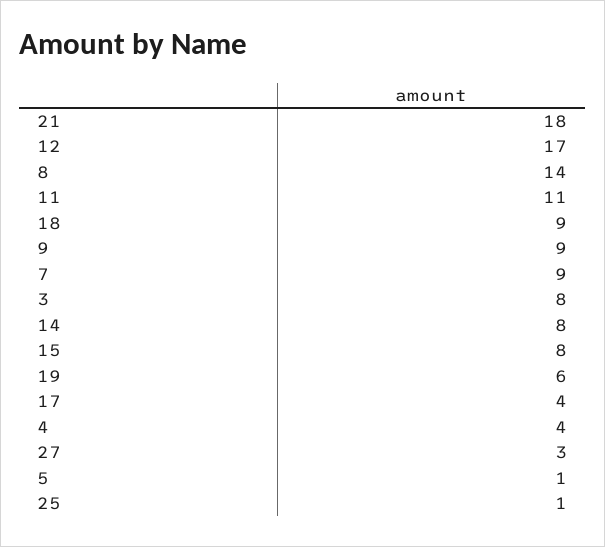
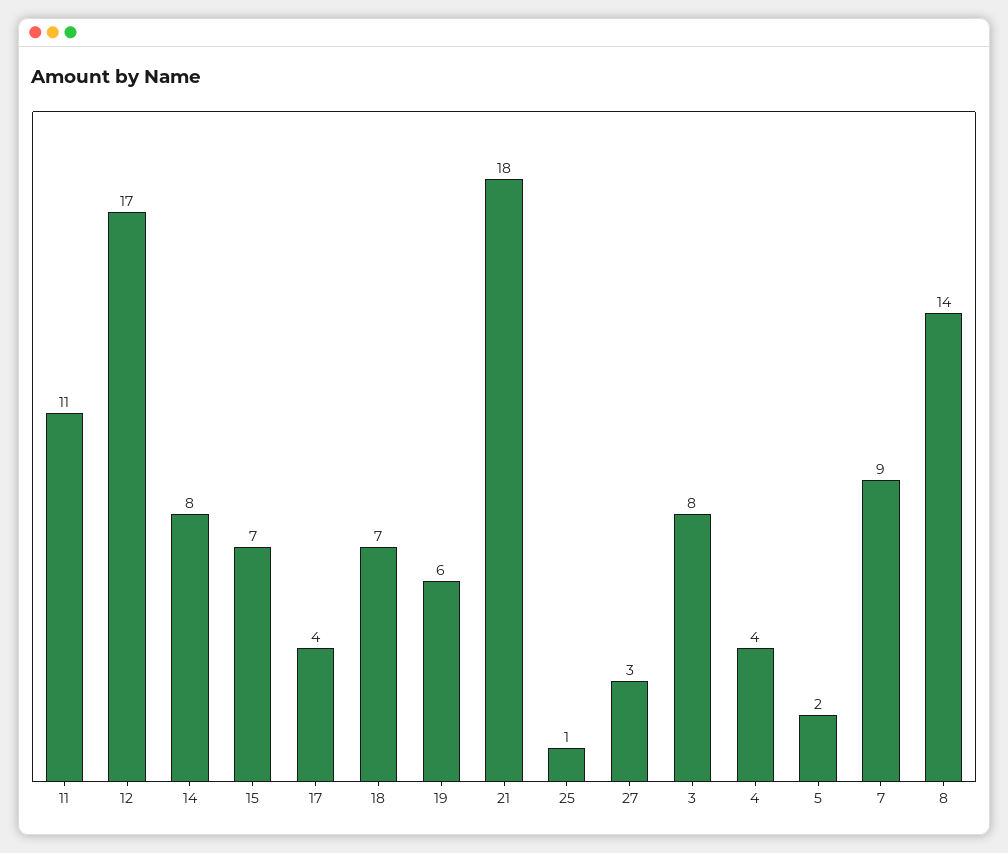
  {
    "21": 18,
    "12": 17,
    "8": 14,
    "11": 11,
-   "18": 9,
+   "18": 7,
-   "9": 9,
    "7": 9,
    "3": 8,
    "14": 8,
-   "15": 8,
+   "15": 7,
    "19": 6,
    "17": 4,
    "4": 4,
    "27": 3,
-   "5": 1,
+   "5": 2,
    "25": 1
  }

